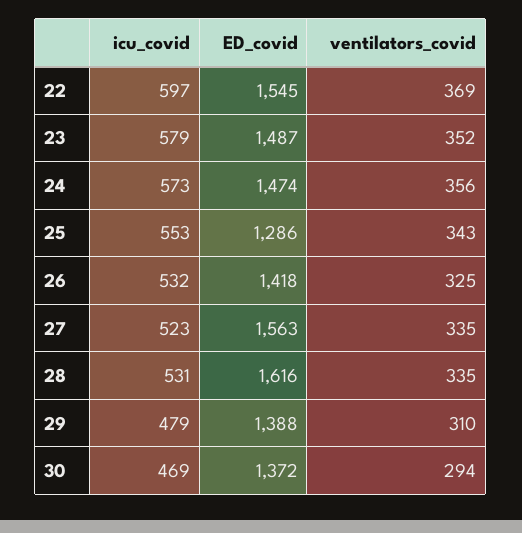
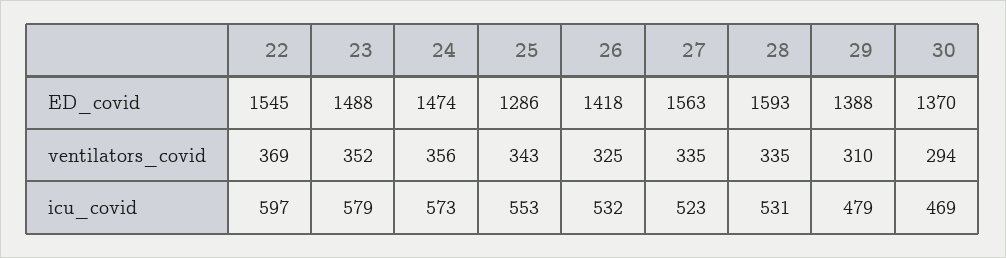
  {
    "icu_covid": {
      "22": 597,
      "23": 579,
      "24": 573,
      "25": 553,
      "26": 532,
      "27": 523,
      "28": 531,
      "29": 479,
      "30": 469
    },
    "ED_covid": {
      "22": 1545,
-     "23": 1487,
+     "23": 1488,
      "24": 1474,
      "25": 1286,
      "26": 1418,
      "27": 1563,
-     "28": 1616,
+     "28": 1593,
      "29": 1388,
-     "30": 1372
+     "30": 1370
    },
    "ventilators_covid": {
      "22": 369,
      "23": 352,
      "24": 356,
      "25": 343,
      "26": 325,
      "27": 335,
      "28": 335,
      "29": 310,
      "30": 294
    }
  }

